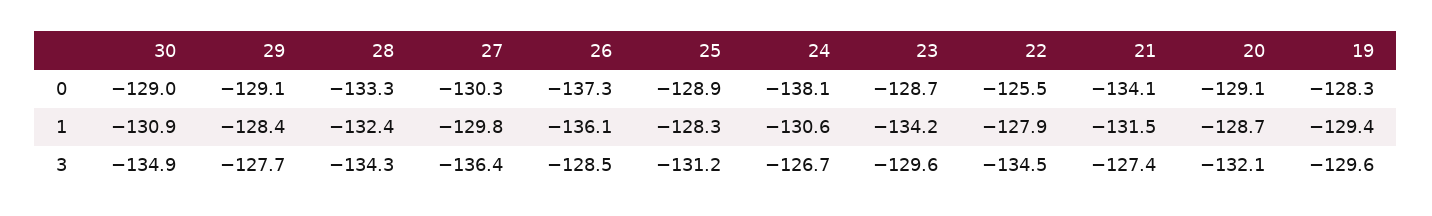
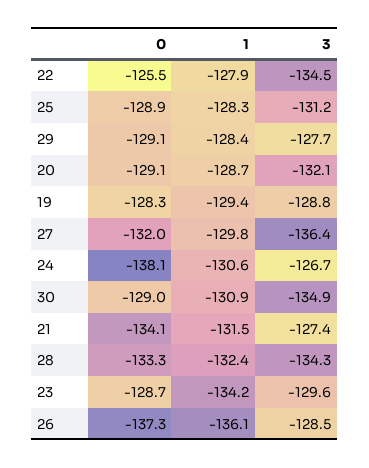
  {
    "30": {
      "0": -129,
      "1": -130.9,
      "3": -134.9
    },
    "29": {
      "0": -129.1,
      "1": -128.4,
      "3": -127.7
    },
    "28": {
      "0": -133.3,
      "1": -132.4,
      "3": -134.3
    },
    "27": {
-     "0": -130.3,
+     "0": -132,
      "1": -129.8,
      "3": -136.4
    },
    "26": {
      "0": -137.3,
      "1": -136.1,
      "3": -128.5
    },
    "25": {
      "0": -128.9,
      "1": -128.3,
      "3": -131.2
    },
    "24": {
      "0": -138.1,
      "1": -130.6,
      "3": -126.7
    },
    "23": {
      "0": -128.7,
      "1": -134.2,
      "3": -129.6
    },
    "22": {
      "0": -125.5,
      "1": -127.9,
      "3": -134.5
    },
    "21": {
      "0": -134.1,
      "1": -131.5,
      "3": -127.4
    },
    "20": {
      "0": -129.1,
      "1": -128.7,
      "3": -132.1
    },
    "19": {
      "0": -128.3,
      "1": -129.4,
-     "3": -129.6
+     "3": -128.8
    }
  }

